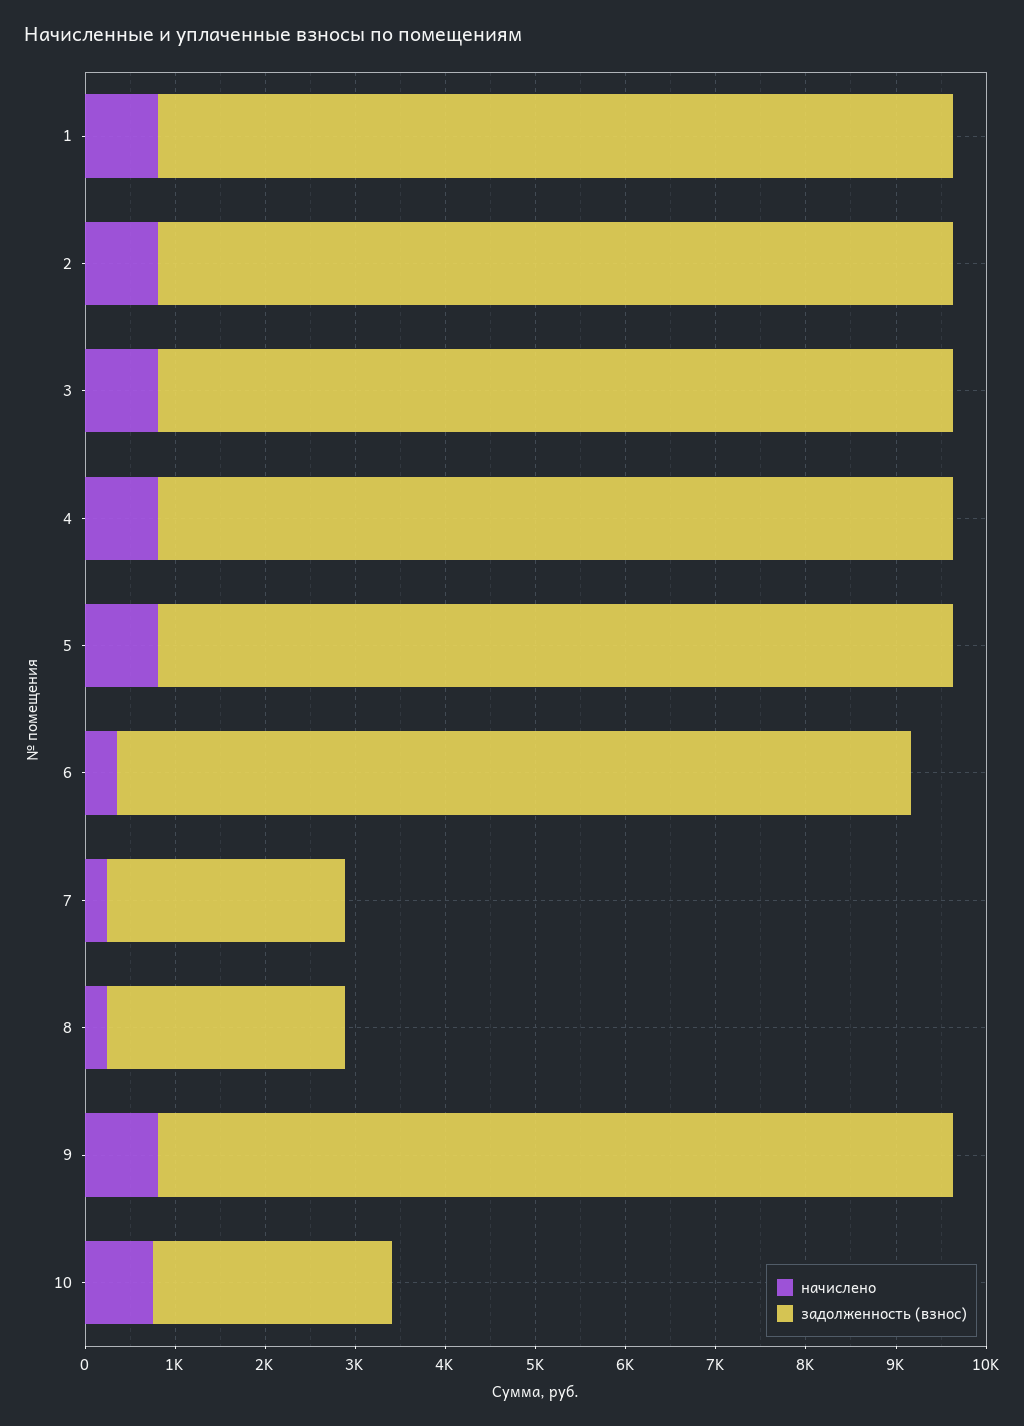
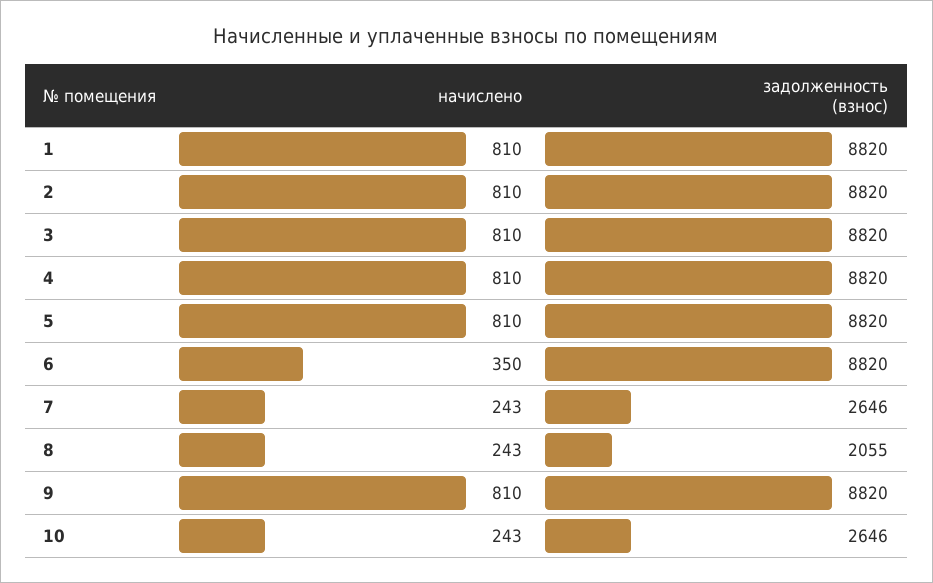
  {
    "начислено": {
      "1": 810,
      "2": 810,
      "3": 810,
      "4": 810,
      "5": 810,
      "6": 350,
      "7": 243,
      "8": 243,
      "9": 810,
-     "10": 800
+     "10": 243
    },
    "задолженность (взнос)": {
      "1": 8820,
      "2": 8820,
      "3": 8820,
      "4": 8820,
      "5": 8820,
      "6": 8820,
      "7": 2646,
-     "8": 2600,
+     "8": 2055,
      "9": 8820,
      "10": 2646
    }
  }

